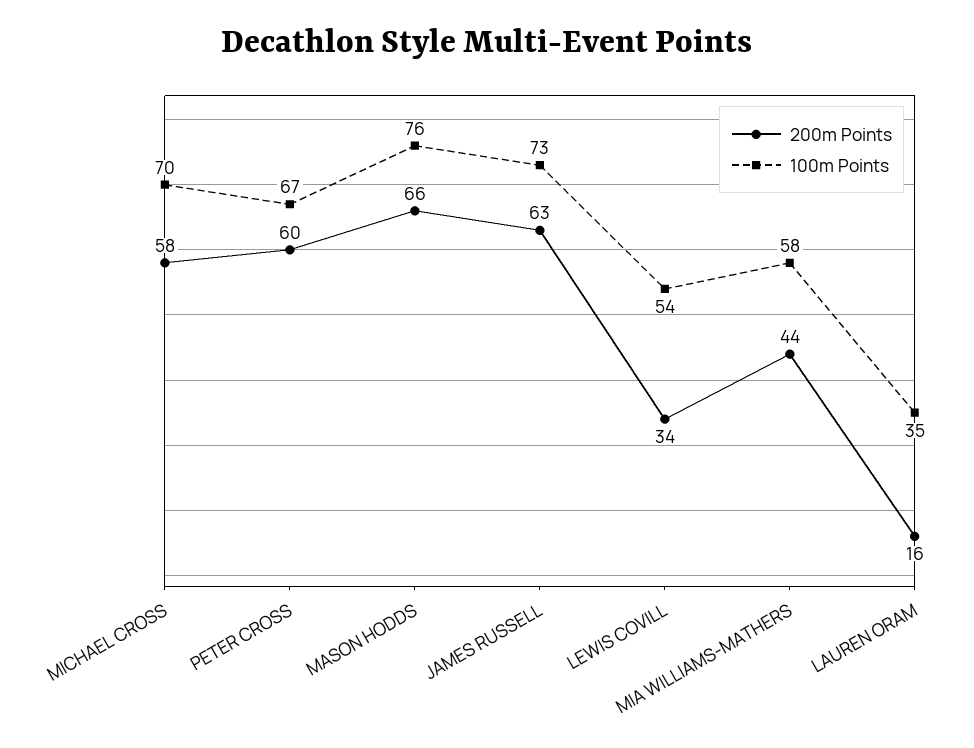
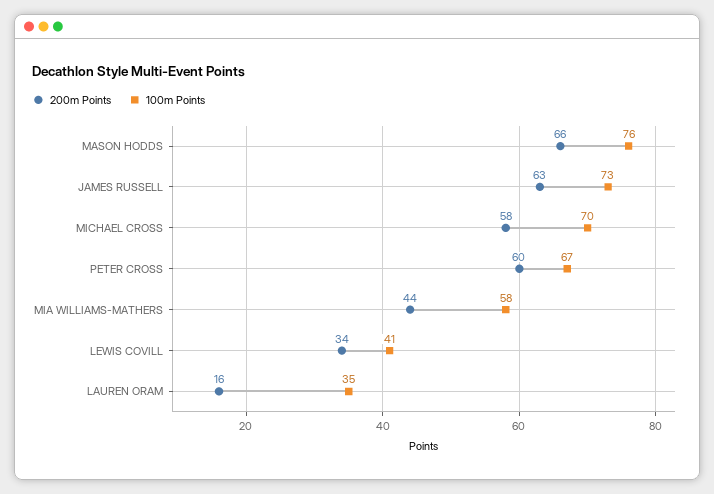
  {
    "200m Points": {
      "MICHAEL CROSS": 58,
      "PETER CROSS": 60,
      "MASON HODDS": 66,
      "JAMES RUSSELL": 63,
      "LEWIS COVILL": 34,
      "MIA WILLIAMS-MATHERS": 44,
      "LAUREN ORAM": 16
    },
    "100m Points": {
      "MICHAEL CROSS": 70,
      "PETER CROSS": 67,
      "MASON HODDS": 76,
      "JAMES RUSSELL": 73,
-     "LEWIS COVILL": 54,
+     "LEWIS COVILL": 41,
      "MIA WILLIAMS-MATHERS": 58,
      "LAUREN ORAM": 35
    }
  }

